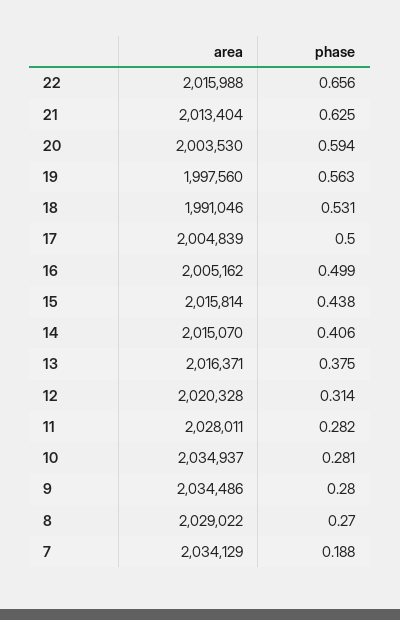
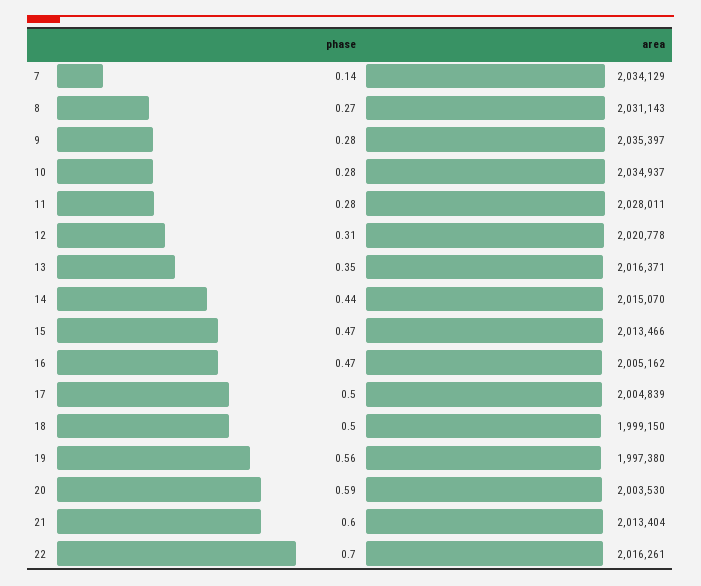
  {
    "area": {
-     "22": 2015988,
+     "22": 2016261,
      "21": 2013404,
      "20": 2003530,
-     "19": 1997560,
+     "19": 1997380,
-     "18": 1991046,
+     "18": 1999150,
      "17": 2004839,
      "16": 2005162,
-     "15": 2015814,
+     "15": 2013466,
      "14": 2015070,
      "13": 2016371,
-     "12": 2020328,
+     "12": 2020778,
      "11": 2028011,
      "10": 2034937,
-     "9": 2034486,
+     "9": 2035397,
-     "8": 2029022,
+     "8": 2031143,
      "7": 2034129
    },
    "phase": {
-     "22": 0.656,
+     "22": 0.7,
-     "21": 0.625,
+     "21": 0.6,
      "20": 0.594,
      "19": 0.563,
-     "18": 0.531,
+     "18": 0.5,
      "17": 0.5,
-     "16": 0.499,
+     "16": 0.47,
-     "15": 0.438,
+     "15": 0.47,
-     "14": 0.406,
+     "14": 0.44,
-     "13": 0.375,
+     "13": 0.35,
      "12": 0.314,
      "11": 0.282,
      "10": 0.281,
      "9": 0.28,
      "8": 0.27,
-     "7": 0.188
+     "7": 0.14
    }
  }

